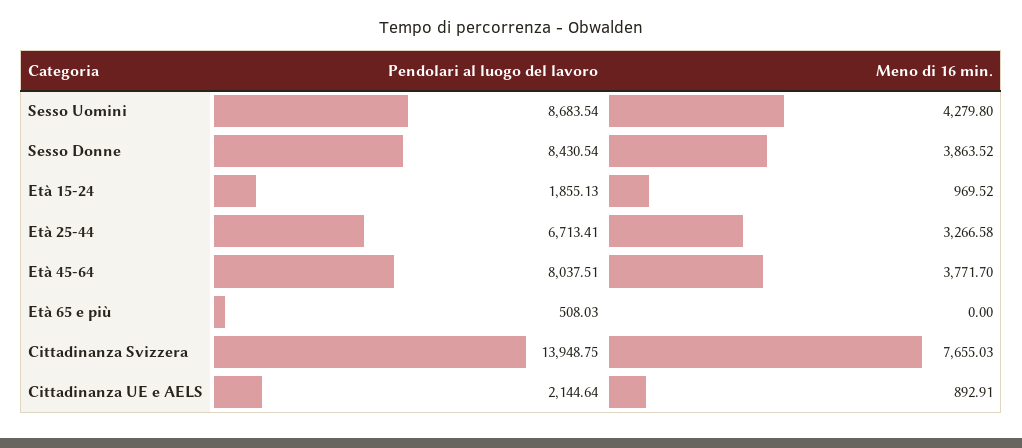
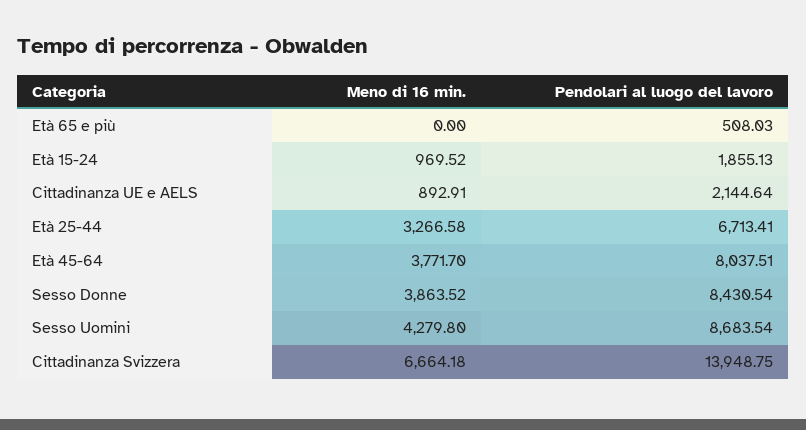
  {
    "Pendolari al luogo del lavoro": {
      "Sesso Uomini": 8683.54,
      "Sesso Donne": 8430.54,
      "Età 15-24": 1855.13,
      "Età 25-44": 6713.41,
      "Età 45-64": 8037.51,
      "Età 65 e più": 508.03,
      "Cittadinanza Svizzera": 13948.75,
      "Cittadinanza UE e AELS": 2144.64
    },
    "Meno di 16 min.": {
      "Sesso Uomini": 4279.8,
      "Sesso Donne": 3863.52,
      "Età 15-24": 969.52,
      "Età 25-44": 3266.58,
      "Età 45-64": 3771.7,
      "Età 65 e più": 0,
-     "Cittadinanza Svizzera": 7655.03,
+     "Cittadinanza Svizzera": 6664.18,
      "Cittadinanza UE e AELS": 892.91
    }
  }

